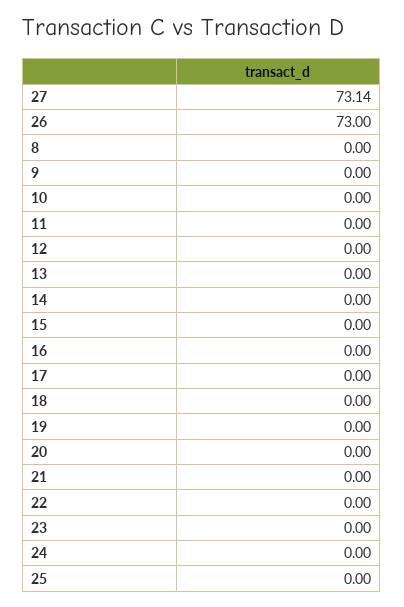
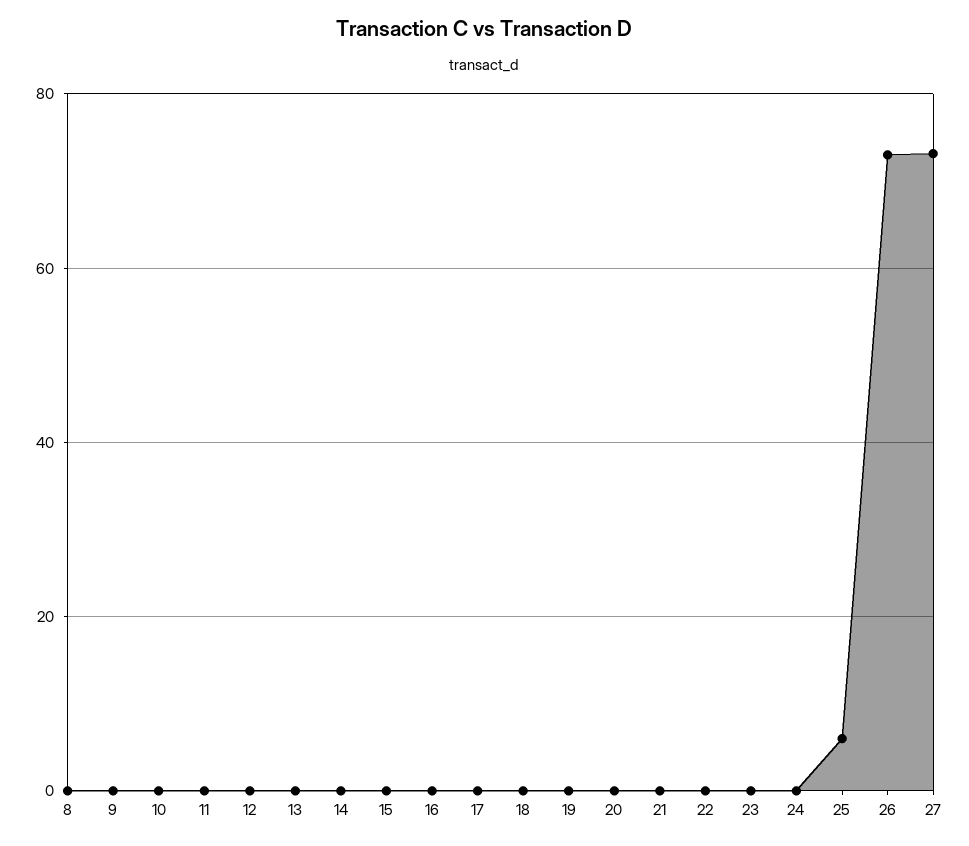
  {
    "27": 73.14,
    "26": 73,
    "8": 0,
    "9": 0,
    "10": 0,
    "11": 0,
    "12": 0,
    "13": 0,
    "14": 0,
    "15": 0,
    "16": 0,
    "17": 0,
    "18": 0,
    "19": 0,
    "20": 0,
    "21": 0,
    "22": 0,
    "23": 0,
    "24": 0,
-   "25": 0
+   "25": 6
  }

